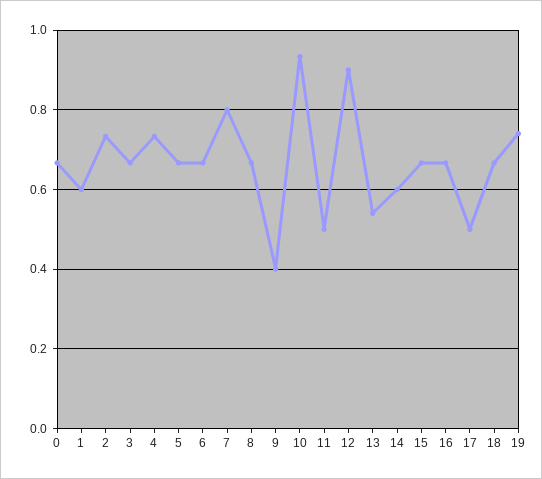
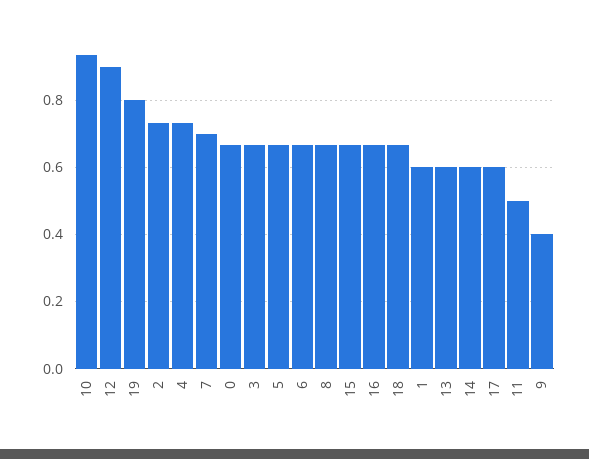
  {
    "0": 0.66,
    "1": 0.6,
    "2": 0.74,
    "3": 0.66,
    "4": 0.74,
    "5": 0.66,
    "6": 0.66,
-   "7": 0.8,
+   "7": 0.7,
    "8": 0.66,
    "9": 0.4,
    "10": 0.94,
    "11": 0.5,
    "12": 0.9,
-   "13": 0.54,
+   "13": 0.6,
    "14": 0.6,
    "15": 0.66,
    "16": 0.66,
-   "17": 0.5,
+   "17": 0.6,
    "18": 0.66,
-   "19": 0.74
+   "19": 0.8
  }

